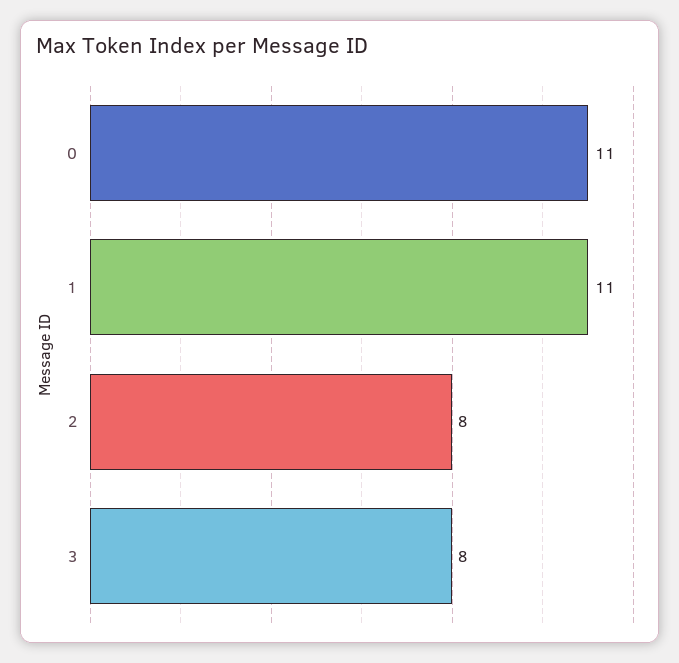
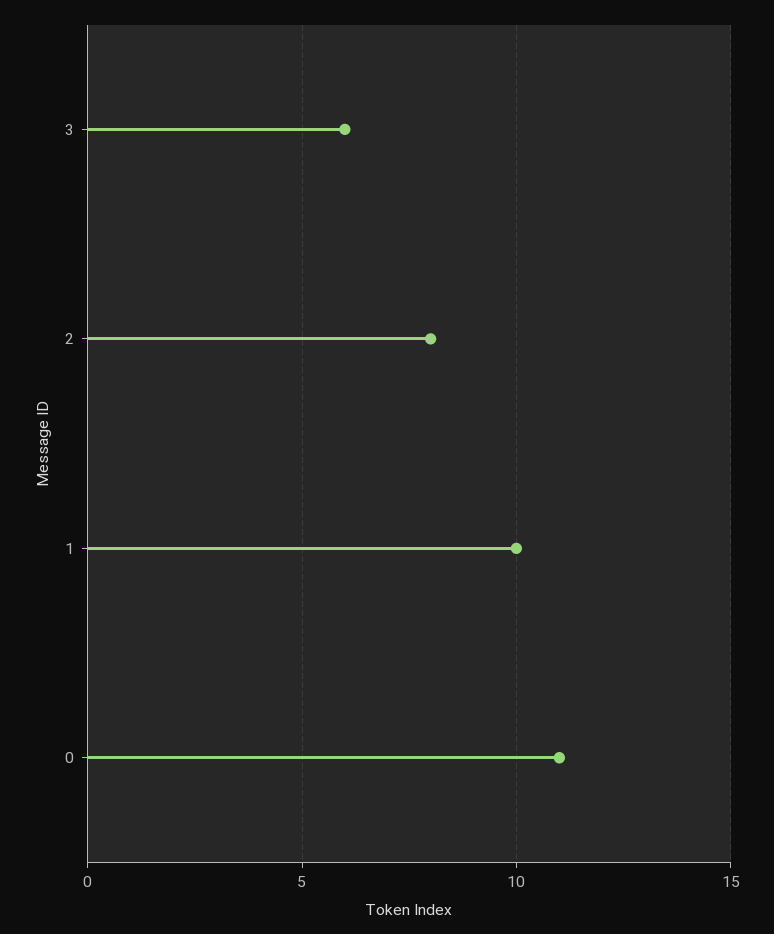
  {
    "0": 11,
-   "1": 11,
+   "1": 10,
    "2": 8,
-   "3": 8
+   "3": 6
  }

